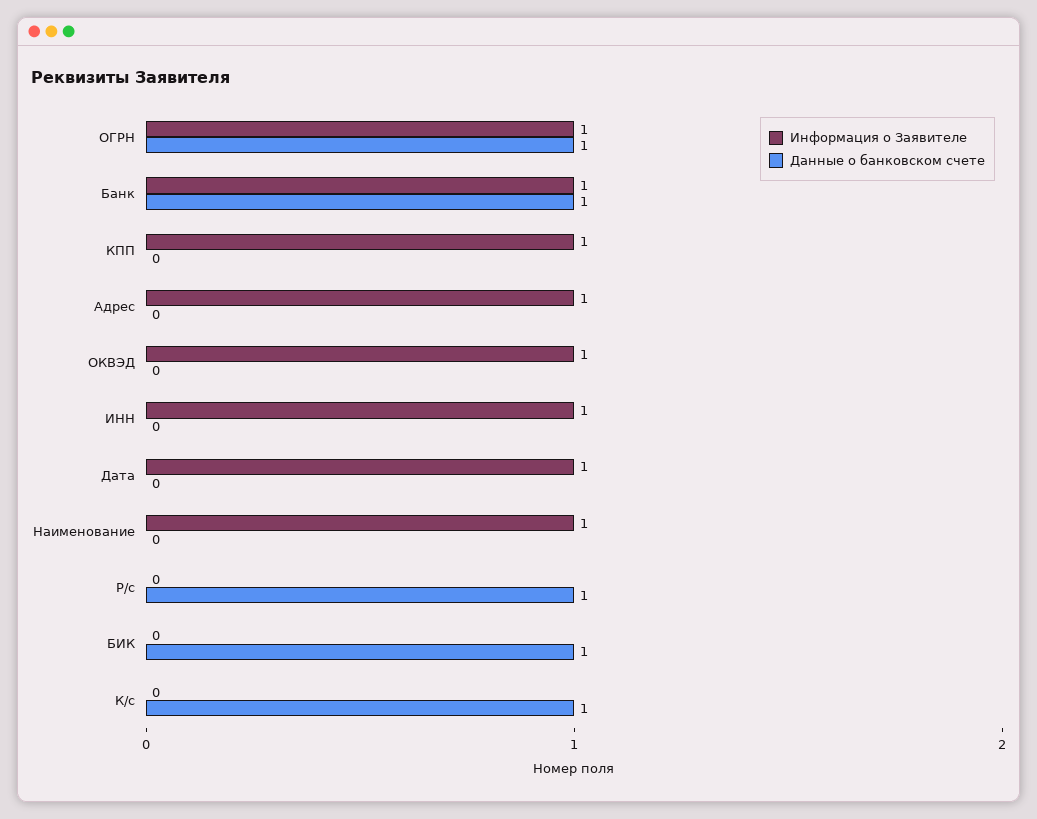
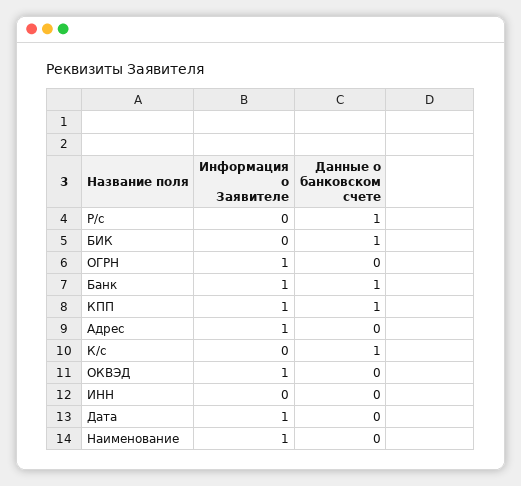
  {
    "Информация о Заявителе": {
      "ОГРН": 1,
      "Банк": 1,
      "КПП": 1,
      "Адрес": 1,
      "ОКВЭД": 1,
-     "ИНН": 1,
+     "ИНН": 0,
      "Дата": 1,
      "Наименование": 1,
      "Р/с": 0,
      "БИК": 0,
      "К/с": 0
    },
    "Данные о банковском счете": {
-     "ОГРН": 1,
+     "ОГРН": 0,
      "Банк": 1,
-     "КПП": 0,
+     "КПП": 1,
      "Адрес": 0,
      "ОКВЭД": 0,
      "ИНН": 0,
      "Дата": 0,
      "Наименование": 0,
      "Р/с": 1,
      "БИК": 1,
      "К/с": 1
    }
  }

